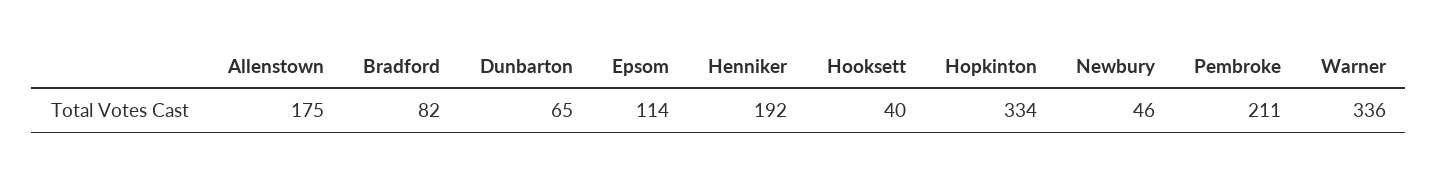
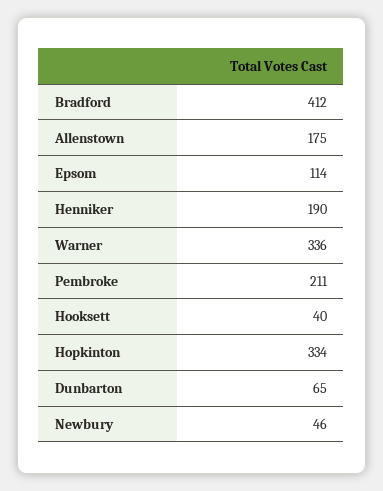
  {
    "Allenstown": 175,
-   "Bradford": 82,
+   "Bradford": 412,
    "Dunbarton": 65,
    "Epsom": 114,
-   "Henniker": 192,
+   "Henniker": 190,
    "Hooksett": 40,
    "Hopkinton": 334,
    "Newbury": 46,
    "Pembroke": 211,
    "Warner": 336
  }

